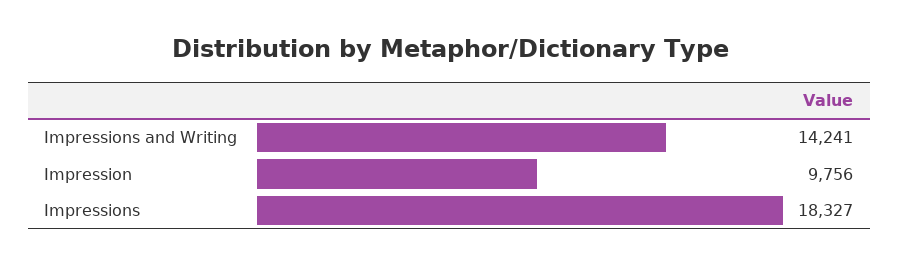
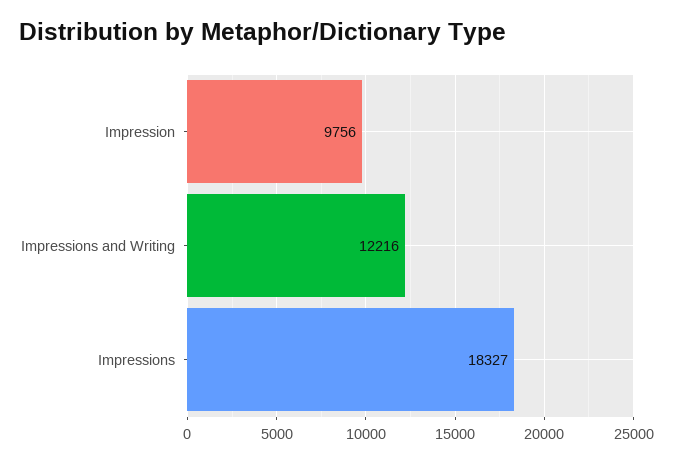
  {
-   "Impressions and Writing": 14241,
+   "Impressions and Writing": 12216,
    "Impression": 9756,
    "Impressions": 18327
  }

